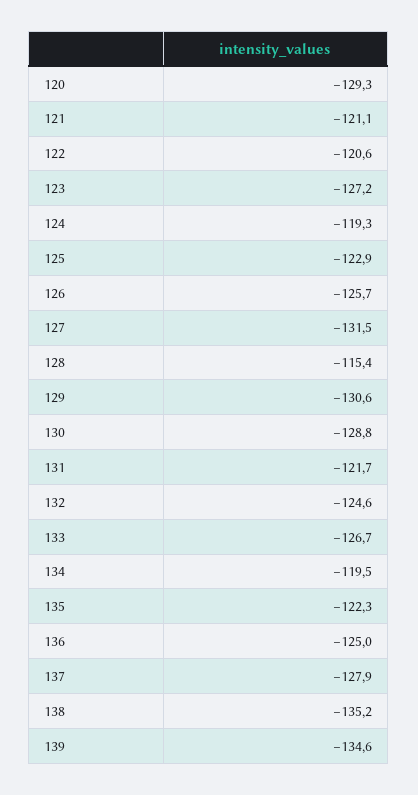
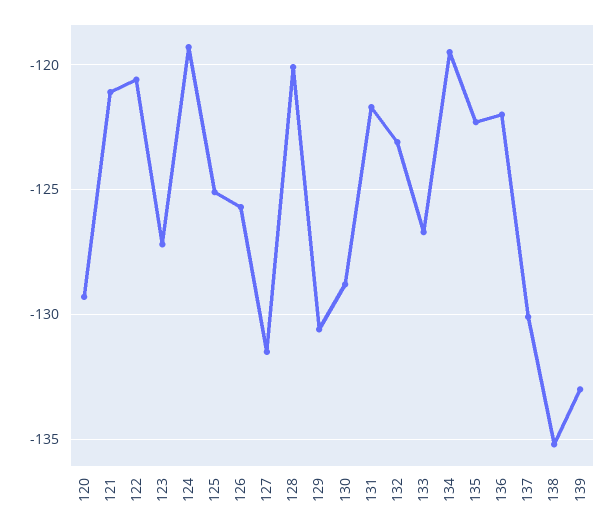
  {
    "120": -129.3,
    "121": -121.1,
    "122": -120.6,
    "123": -127.2,
    "124": -119.3,
-   "125": -122.9,
+   "125": -125,
    "126": -125.7,
    "127": -131.5,
-   "128": -115.4,
+   "128": -120,
    "129": -130.6,
    "130": -128.8,
    "131": -121.7,
-   "132": -124.6,
+   "132": -123,
    "133": -126.7,
    "134": -119.5,
    "135": -122.3,
-   "136": -125,
+   "136": -122,
-   "137": -127.9,
+   "137": -130,
    "138": -135.2,
-   "139": -134.6
+   "139": -133
  }

